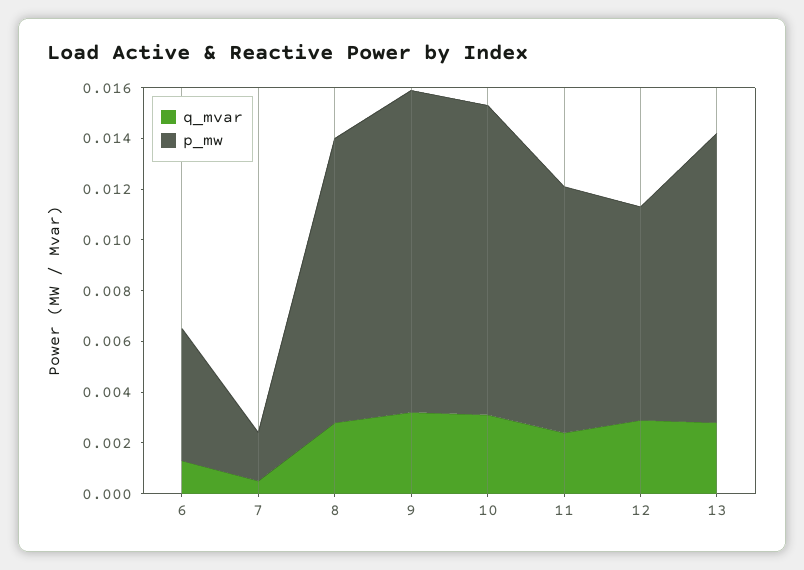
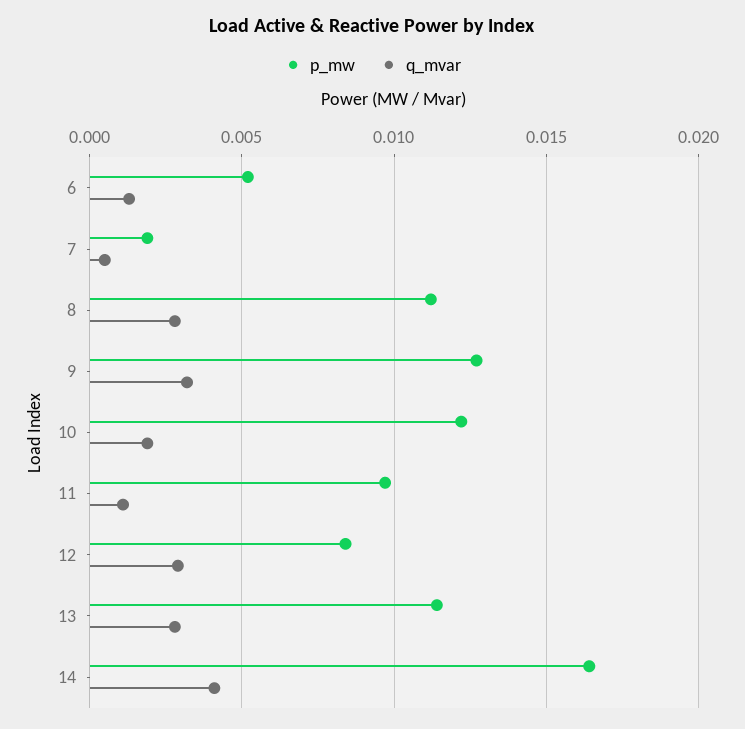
  {
    "q_mvar": {
      "6": 0.0015,
      "7": 0.0005,
      "8": 0.003,
      "9": 0.003,
-     "10": 0.003,
+     "10": 0.002,
-     "11": 0.0025,
+     "11": 0.001,
      "12": 0.003,
-     "13": 0.003
+     "13": 0.003,
+     "14": 0.004
    },
    "p_mw": {
      "6": 0.005,
      "7": 0.002,
      "8": 0.011,
      "9": 0.0125,
      "10": 0.012,
      "11": 0.0095,
      "12": 0.0085,
-     "13": 0.0115
+     "13": 0.0115,
+     "14": 0.0165
    }
  }

